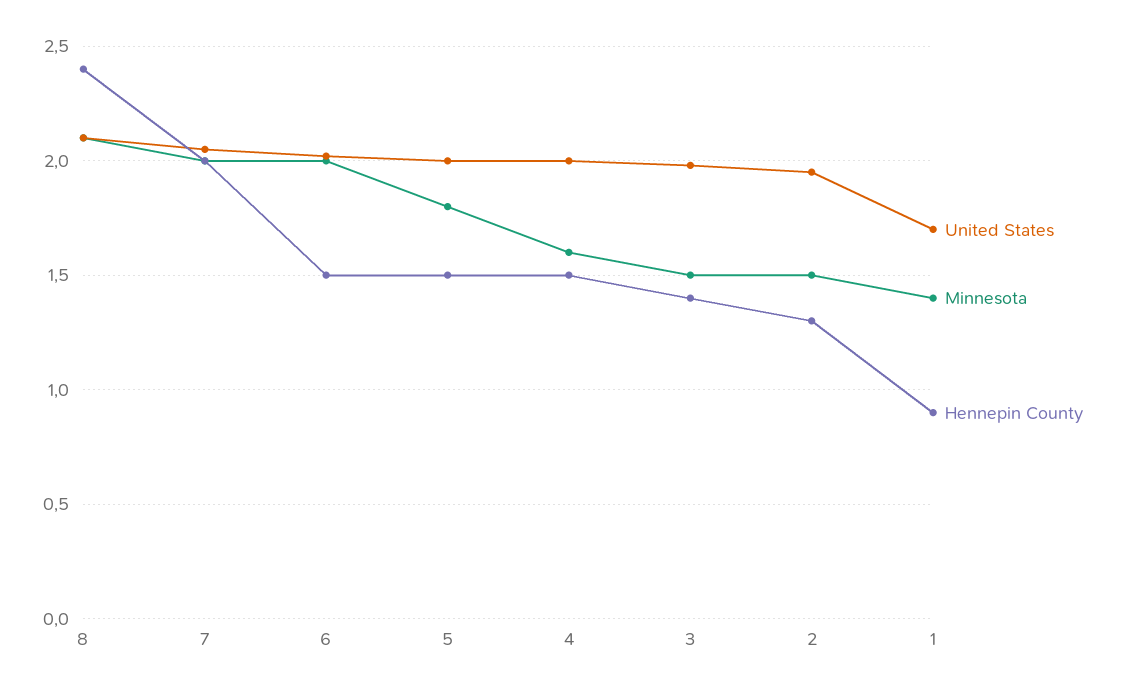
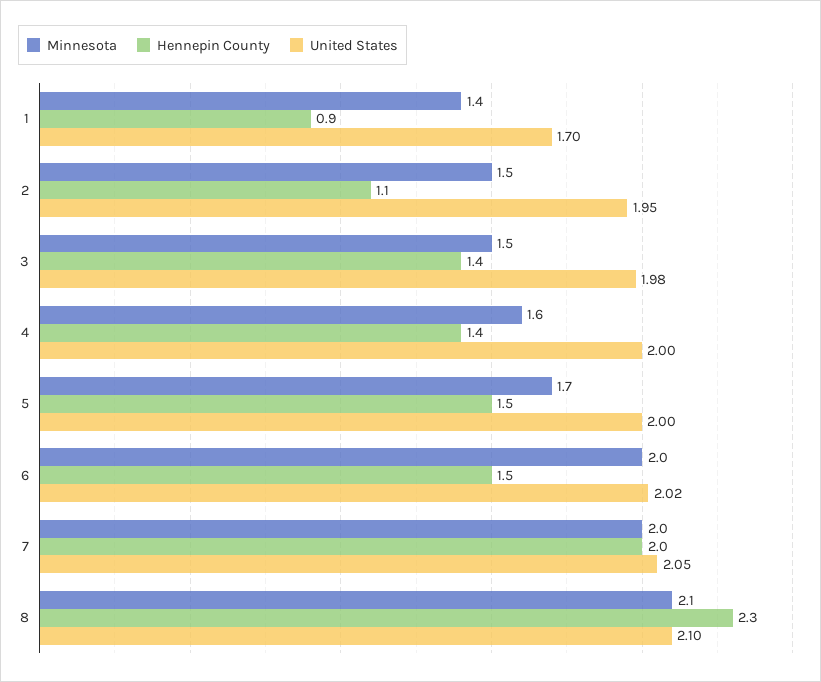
  {
    "United States": {
      "8": 2.1,
      "7": 2.05,
      "6": 2.02,
      "5": 2,
      "4": 2,
      "3": 1.98,
      "2": 1.95,
      "1": 1.7
    },
    "Minnesota": {
      "8": 2.1,
      "7": 2,
      "6": 2,
-     "5": 1.8,
+     "5": 1.7,
      "4": 1.6,
      "3": 1.5,
      "2": 1.5,
      "1": 1.4
    },
    "Hennepin County": {
-     "8": 2.4,
+     "8": 2.3,
      "7": 2,
      "6": 1.5,
      "5": 1.5,
-     "4": 1.5,
+     "4": 1.4,
      "3": 1.4,
-     "2": 1.3,
+     "2": 1.1,
      "1": 0.9
    }
  }

